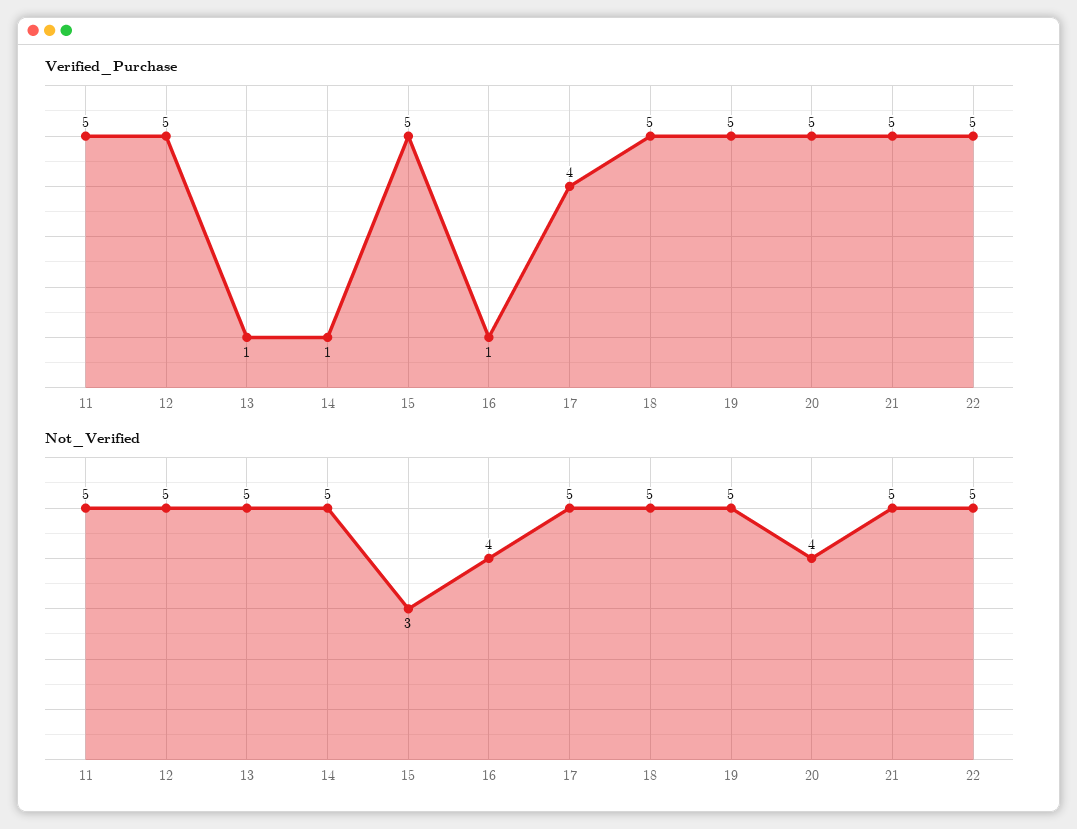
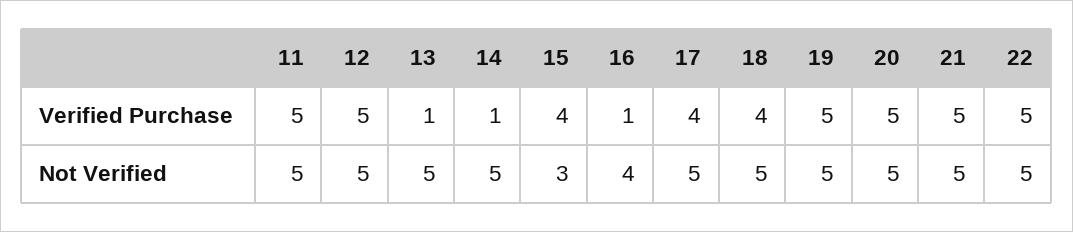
  {
    "Verified_Purchase": {
      "11": 5,
      "12": 5,
      "13": 1,
      "14": 1,
-     "15": 5,
+     "15": 4,
      "16": 1,
      "17": 4,
-     "18": 5,
+     "18": 4,
      "19": 5,
      "20": 5,
      "21": 5,
      "22": 5
    },
    "Not_Verified": {
      "11": 5,
      "12": 5,
      "13": 5,
      "14": 5,
      "15": 3,
      "16": 4,
      "17": 5,
      "18": 5,
      "19": 5,
-     "20": 4,
+     "20": 5,
      "21": 5,
      "22": 5
    }
  }

